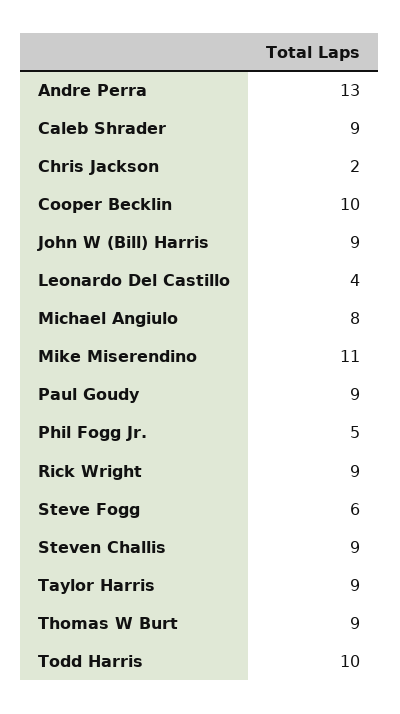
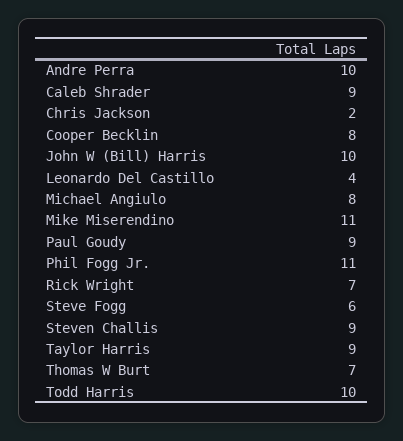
  {
-   "Andre Perra": 13,
+   "Andre Perra": 10,
    "Caleb Shrader": 9,
    "Chris Jackson": 2,
-   "Cooper Becklin": 10,
+   "Cooper Becklin": 8,
-   "John W (Bill) Harris": 9,
+   "John W (Bill) Harris": 10,
    "Leonardo Del Castillo": 4,
    "Michael Angiulo": 8,
    "Mike Miserendino": 11,
    "Paul Goudy": 9,
-   "Phil Fogg Jr.": 5,
+   "Phil Fogg Jr.": 11,
-   "Rick Wright": 9,
+   "Rick Wright": 7,
    "Steve Fogg": 6,
    "Steven Challis": 9,
    "Taylor Harris": 9,
-   "Thomas W Burt": 9,
+   "Thomas W Burt": 7,
    "Todd Harris": 10
  }

